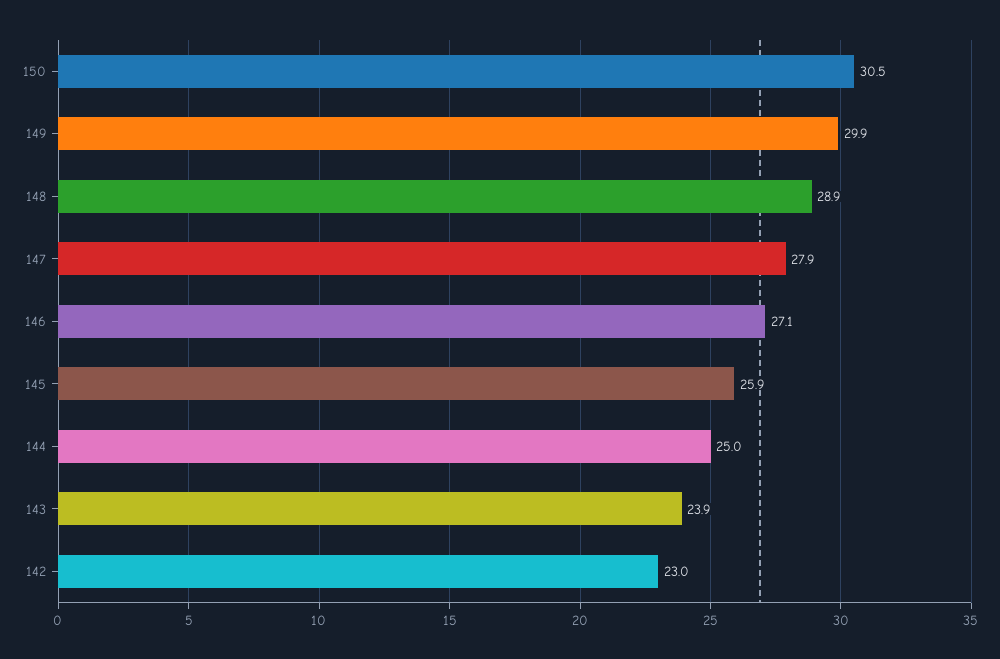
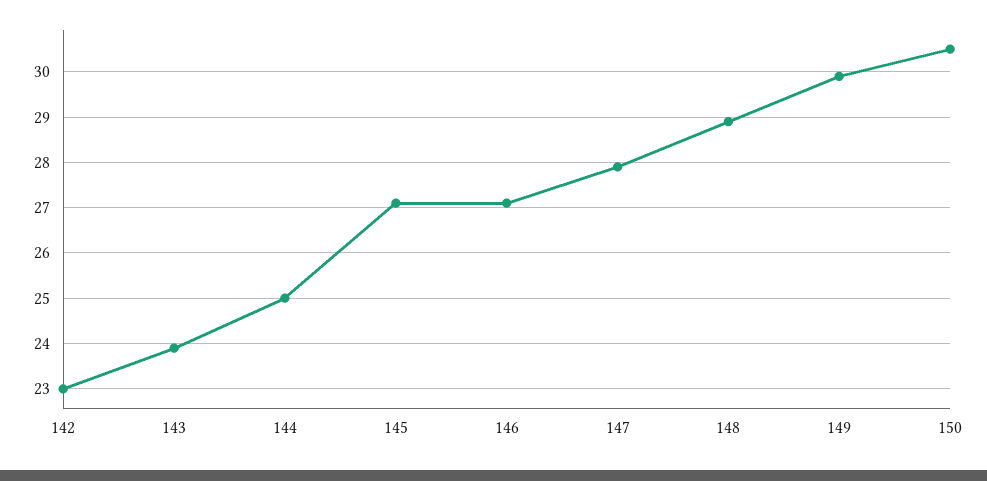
  {
    "150": 30.5,
    "149": 29.9,
    "148": 28.9,
    "147": 27.9,
    "146": 27.1,
-   "145": 25.9,
+   "145": 27,
    "144": 25,
    "143": 23.9,
    "142": 23
  }

